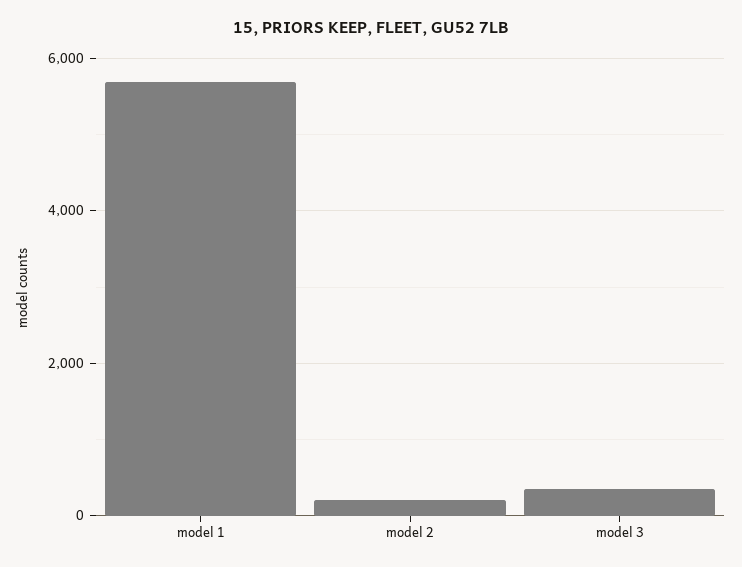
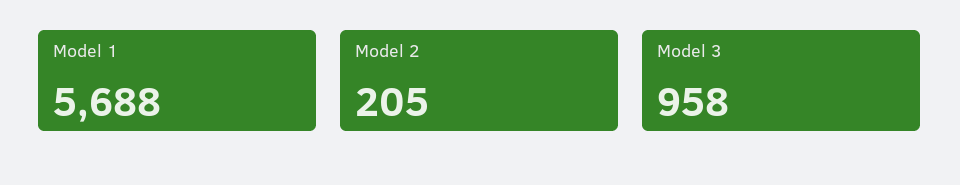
  {
    "model 1": 5688,
    "model 2": 205,
-   "model 3": 400
+   "model 3": 958
  }

